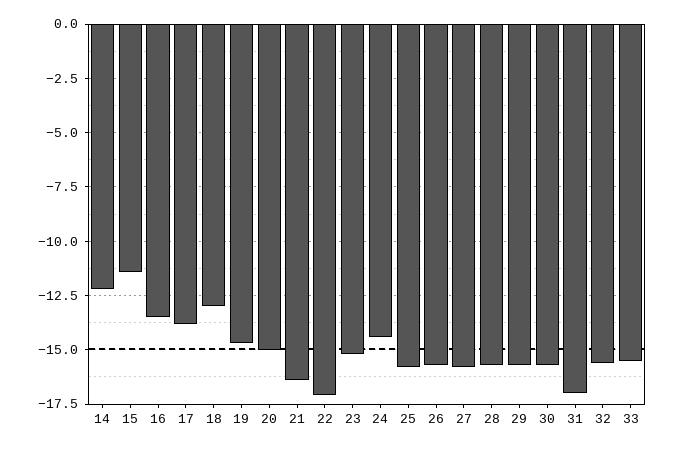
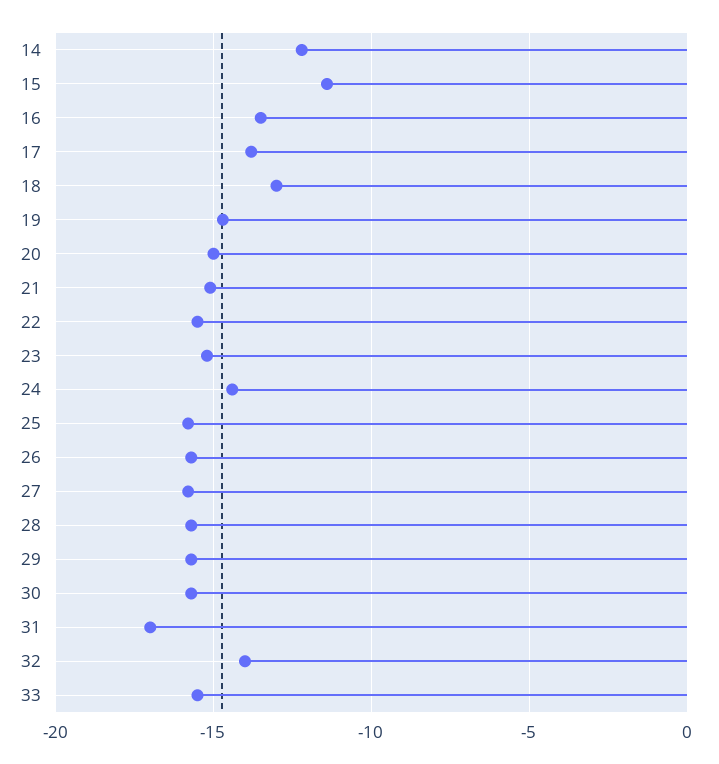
  {
    "14": -12,
    "15": -11.5,
    "16": -13.5,
    "17": -14,
    "18": -13,
    "19": -14.5,
    "20": -15,
-   "21": -16.5,
+   "21": -15,
-   "22": -17,
+   "22": -15.5,
    "23": -15,
    "24": -14.5,
    "25": -16,
    "26": -15.5,
    "27": -16,
    "28": -15.5,
    "29": -15.5,
    "30": -15.5,
    "31": -17,
-   "32": -15.5,
+   "32": -14,
    "33": -15.5
  }

